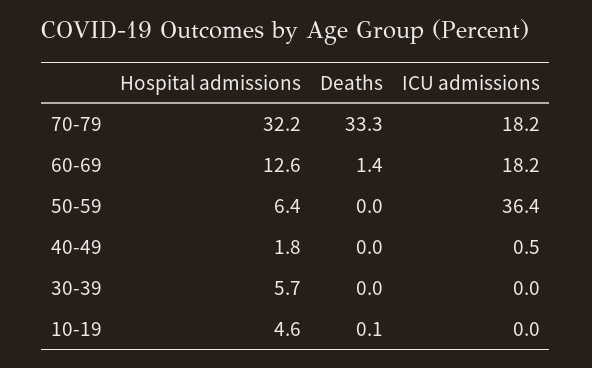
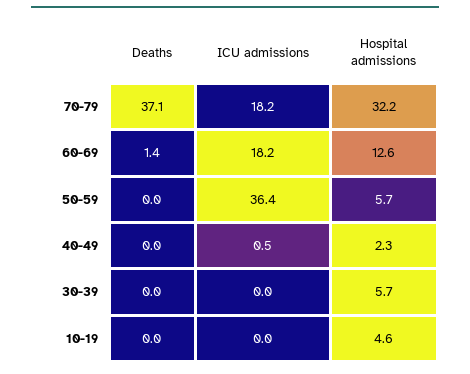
  {
    "Hospital admissions": {
      "70-79": 32.2,
      "60-69": 12.6,
-     "50-59": 6.4,
+     "50-59": 5.7,
-     "40-49": 1.8,
+     "40-49": 2.3,
      "30-39": 5.7,
      "10-19": 4.6
    },
    "Deaths": {
-     "70-79": 33.3,
+     "70-79": 37.1,
      "60-69": 1.4,
      "50-59": 0,
      "40-49": 0,
      "30-39": 0,
-     "10-19": 0.1
+     "10-19": 0
    },
    "ICU admissions": {
      "70-79": 18.2,
      "60-69": 18.2,
      "50-59": 36.4,
      "40-49": 0.5,
      "30-39": 0,
      "10-19": 0
    }
  }

